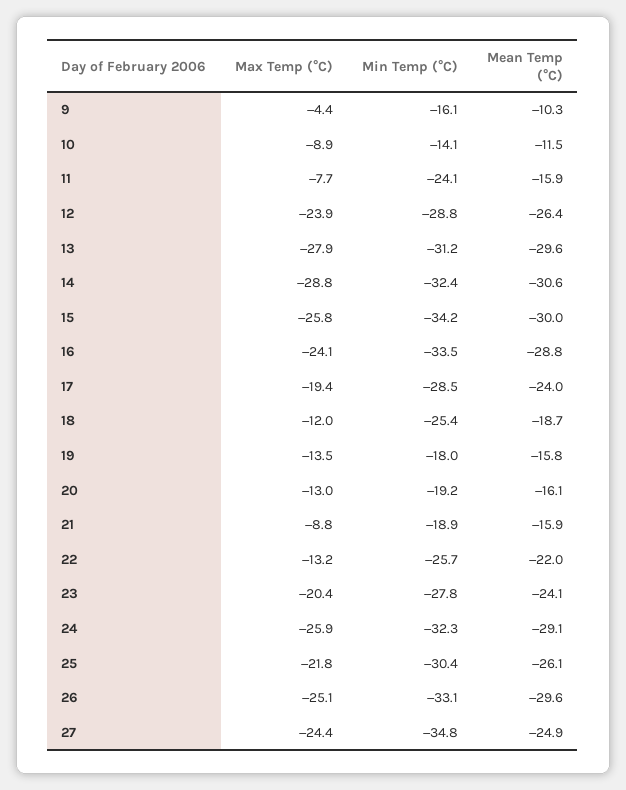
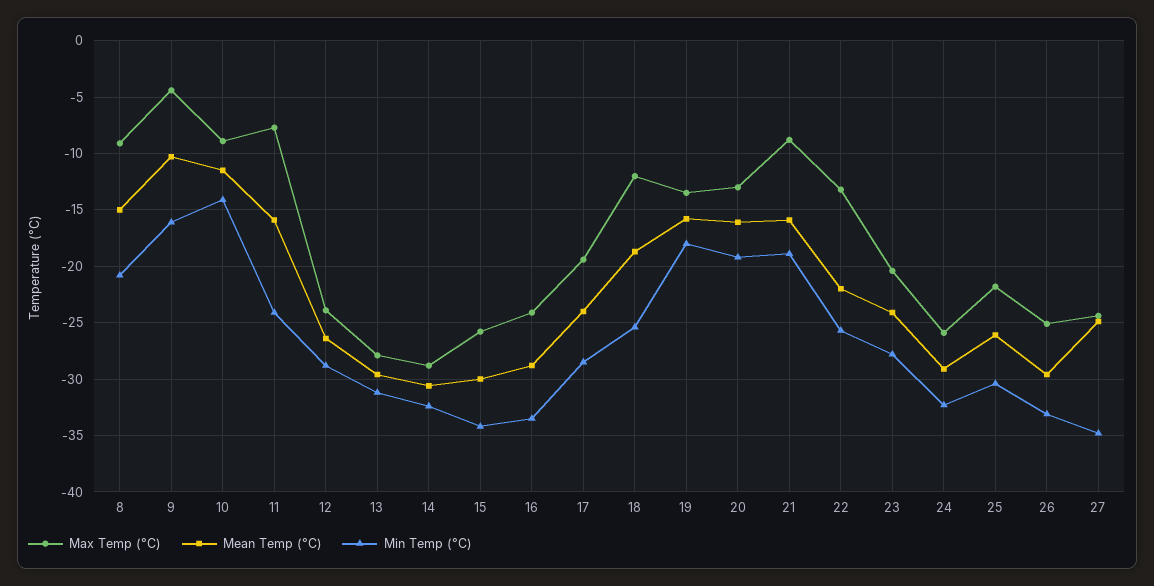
  {
    "Max Temp (°C)": {
      "9": -4.4,
      "10": -8.9,
      "11": -7.7,
      "12": -23.9,
      "13": -27.9,
      "14": -28.8,
      "15": -25.8,
      "16": -24.1,
      "17": -19.4,
      "18": -12,
      "19": -13.5,
      "20": -13,
      "21": -8.8,
      "22": -13.2,
      "23": -20.4,
      "24": -25.9,
      "25": -21.8,
      "26": -25.1,
-     "27": -24.4
+     "27": -24.4,
+     "8": -9
    },
    "Min Temp (°C)": {
      "9": -16.1,
      "10": -14.1,
      "11": -24.1,
      "12": -28.8,
      "13": -31.2,
      "14": -32.4,
      "15": -34.2,
      "16": -33.5,
      "17": -28.5,
      "18": -25.4,
      "19": -18,
      "20": -19.2,
      "21": -18.9,
      "22": -25.7,
      "23": -27.8,
      "24": -32.3,
      "25": -30.4,
      "26": -33.1,
-     "27": -34.8
+     "27": -34.8,
+     "8": -21
    },
    "Mean Temp (°C)": {
      "9": -10.3,
      "10": -11.5,
      "11": -15.9,
      "12": -26.4,
      "13": -29.6,
      "14": -30.6,
      "15": -30,
      "16": -28.8,
      "17": -24,
      "18": -18.7,
      "19": -15.8,
      "20": -16.1,
      "21": -15.9,
      "22": -22,
      "23": -24.1,
      "24": -29.1,
      "25": -26.1,
      "26": -29.6,
-     "27": -24.9
+     "27": -24.9,
+     "8": -15
    }
  }

